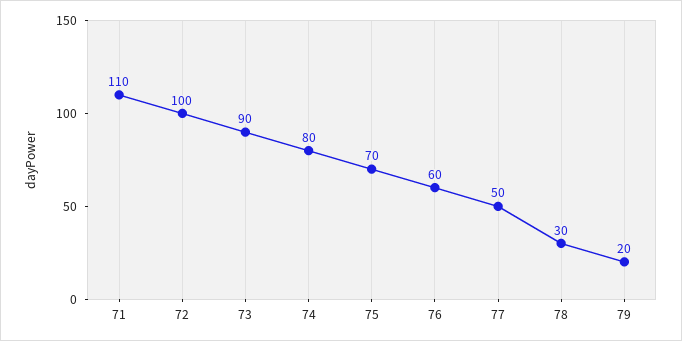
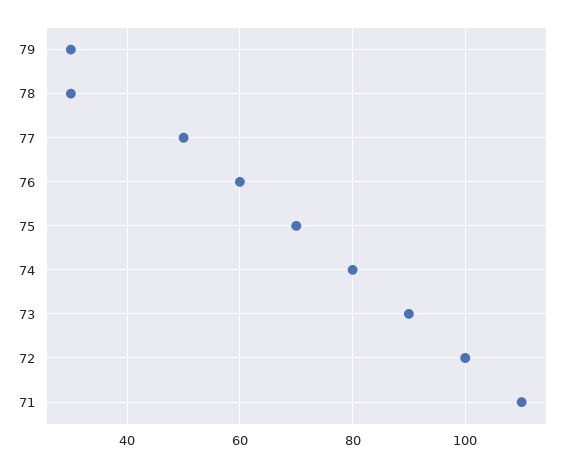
  {
    "71": 110,
    "72": 100,
    "73": 90,
    "74": 80,
    "75": 70,
    "76": 60,
    "77": 50,
    "78": 30,
-   "79": 20
+   "79": 30
  }

